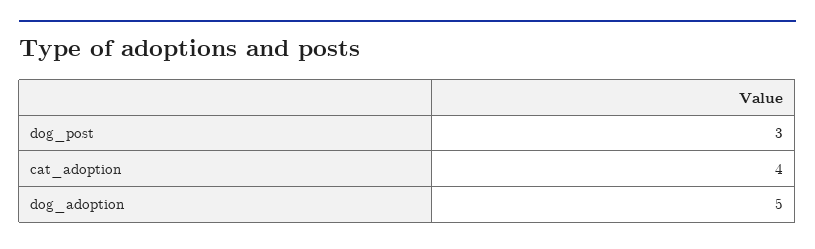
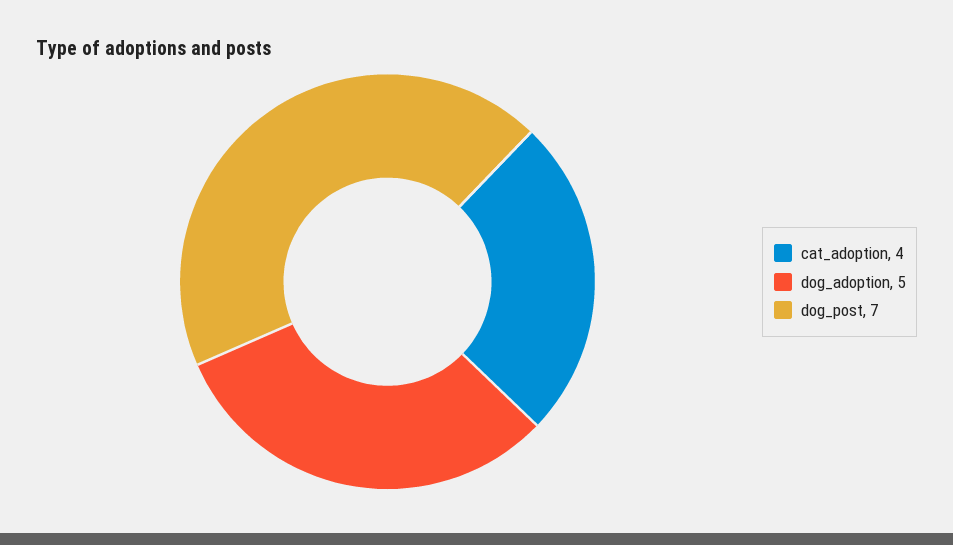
  {
-   "dog_post": 3,
+   "dog_post": 7,
    "cat_adoption": 4,
    "dog_adoption": 5
  }

